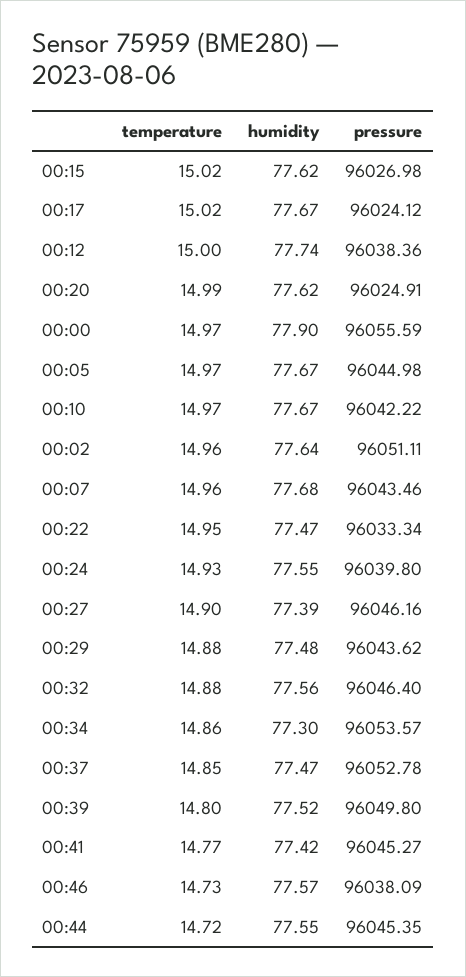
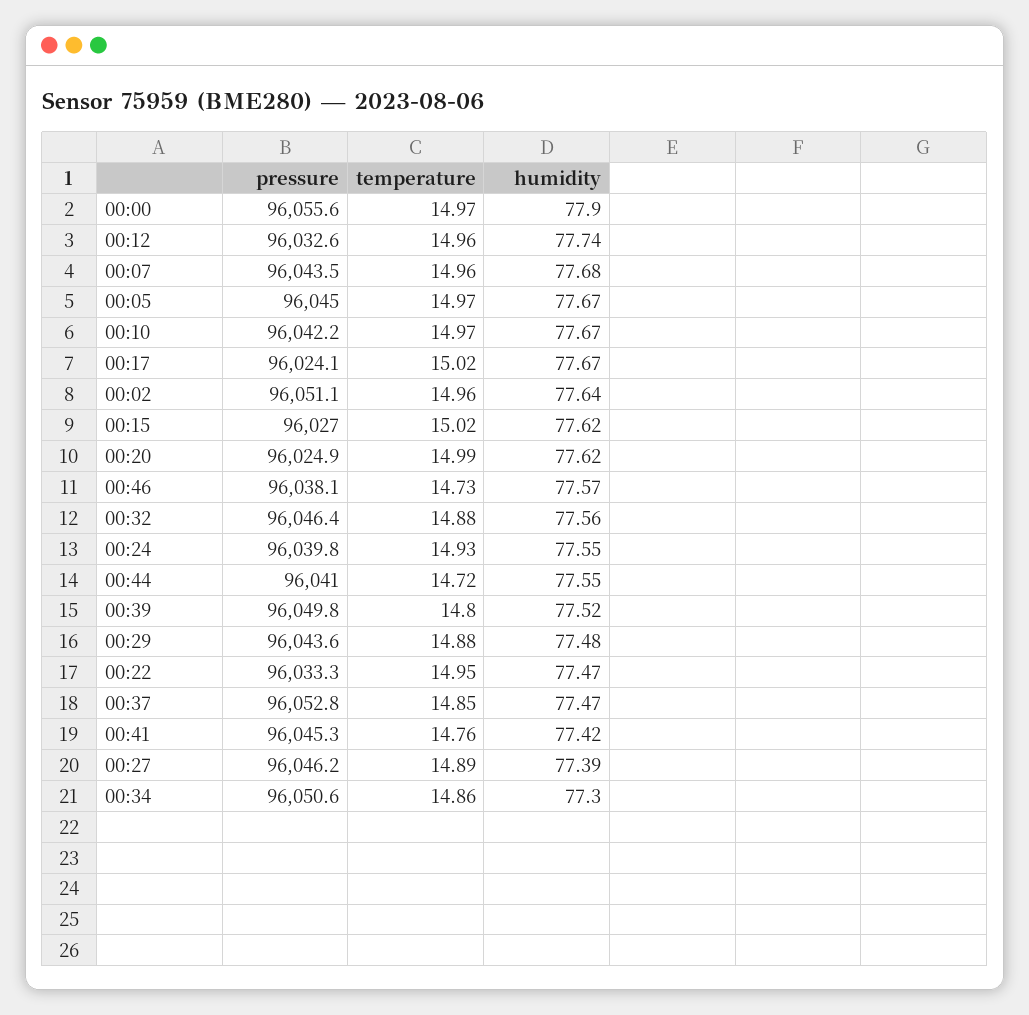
  {
    "temperature": {
      "00:15": 15.02,
      "00:17": 15.02,
-     "00:12": 15,
+     "00:12": 14.96,
      "00:20": 14.99,
      "00:00": 14.97,
      "00:05": 14.97,
      "00:10": 14.97,
      "00:02": 14.96,
      "00:07": 14.96,
      "00:22": 14.95,
      "00:24": 14.93,
-     "00:27": 14.9,
+     "00:27": 14.89,
      "00:29": 14.88,
      "00:32": 14.88,
      "00:34": 14.86,
      "00:37": 14.85,
      "00:39": 14.8,
-     "00:41": 14.77,
+     "00:41": 14.76,
      "00:46": 14.73,
      "00:44": 14.72
    },
    "humidity": {
      "00:15": 77.62,
      "00:17": 77.67,
      "00:12": 77.74,
      "00:20": 77.62,
      "00:00": 77.9,
      "00:05": 77.67,
      "00:10": 77.67,
      "00:02": 77.64,
      "00:07": 77.68,
      "00:22": 77.47,
      "00:24": 77.55,
      "00:27": 77.39,
      "00:29": 77.48,
      "00:32": 77.56,
      "00:34": 77.3,
      "00:37": 77.47,
      "00:39": 77.52,
      "00:41": 77.42,
      "00:46": 77.57,
      "00:44": 77.55
    },
    "pressure": {
      "00:15": 96026.98,
      "00:17": 96024.12,
-     "00:12": 96038.36,
+     "00:12": 96032.6,
      "00:20": 96024.91,
      "00:00": 96055.59,
      "00:05": 96044.98,
      "00:10": 96042.22,
      "00:02": 96051.11,
      "00:07": 96043.46,
      "00:22": 96033.34,
      "00:24": 96039.8,
      "00:27": 96046.16,
      "00:29": 96043.62,
      "00:32": 96046.4,
-     "00:34": 96053.57,
+     "00:34": 96050.6,
      "00:37": 96052.78,
      "00:39": 96049.8,
      "00:41": 96045.27,
      "00:46": 96038.09,
-     "00:44": 96045.35
+     "00:44": 96041
    }
  }

